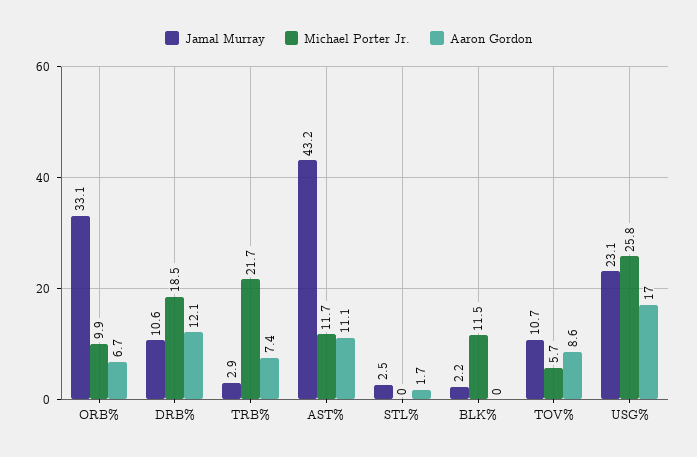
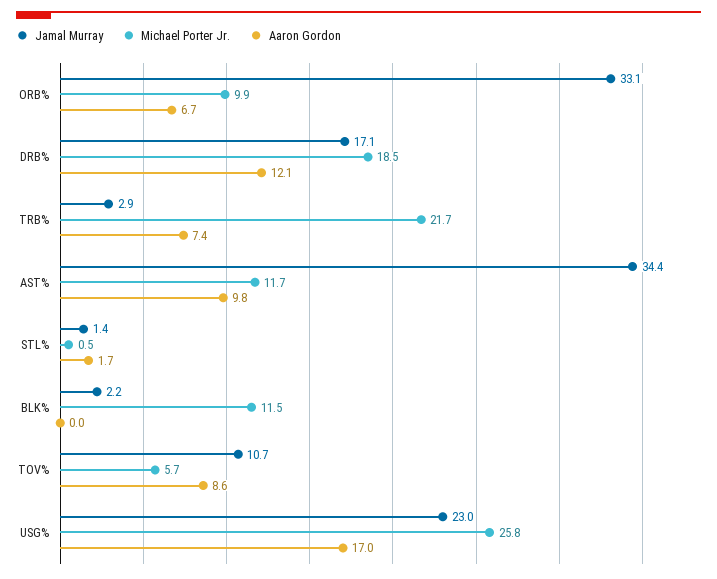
  {
    "Jamal Murray": {
      "ORB%": 33.1,
-     "DRB%": 10.6,
+     "DRB%": 17.1,
      "TRB%": 2.9,
-     "AST%": 43.2,
+     "AST%": 34.4,
-     "STL%": 2.5,
+     "STL%": 1.4,
      "BLK%": 2.2,
      "TOV%": 10.7,
-     "USG%": 23.1
+     "USG%": 23
    },
    "Michael Porter Jr.": {
      "ORB%": 9.9,
      "DRB%": 18.5,
      "TRB%": 21.7,
      "AST%": 11.7,
-     "STL%": 0,
+     "STL%": 0.5,
      "BLK%": 11.5,
      "TOV%": 5.7,
      "USG%": 25.8
    },
    "Aaron Gordon": {
      "ORB%": 6.7,
      "DRB%": 12.1,
      "TRB%": 7.4,
-     "AST%": 11.1,
+     "AST%": 9.8,
      "STL%": 1.7,
      "BLK%": 0,
      "TOV%": 8.6,
      "USG%": 17
    }
  }

